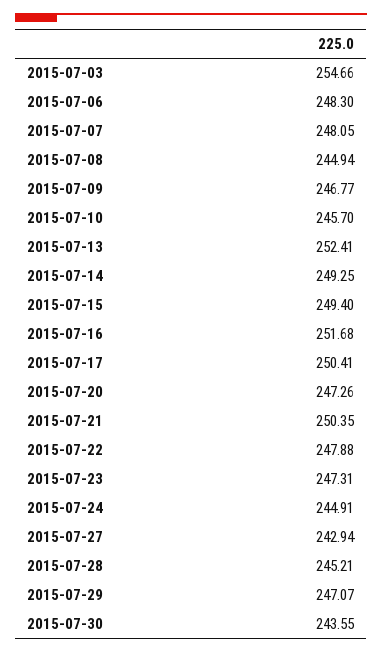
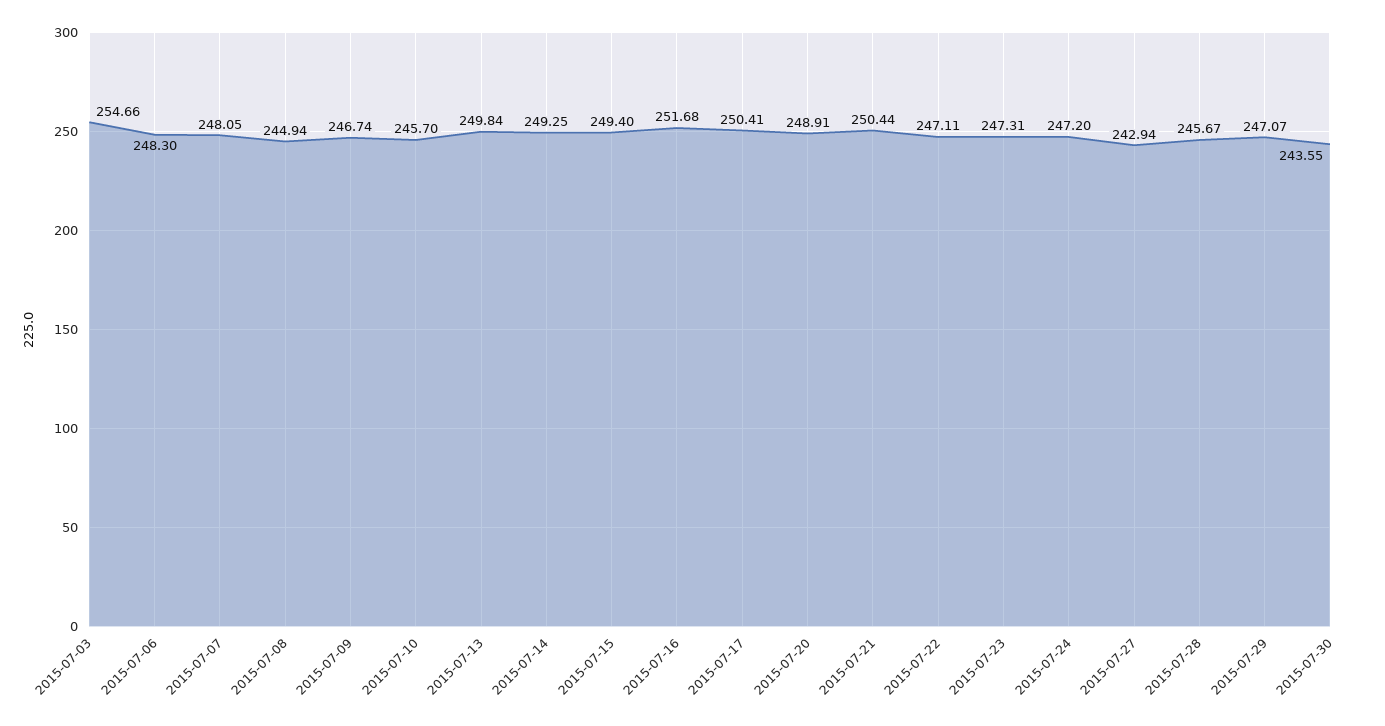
  {
    "2015-07-03": 254.66,
    "2015-07-06": 248.3,
    "2015-07-07": 248.05,
    "2015-07-08": 244.94,
-   "2015-07-09": 246.77,
+   "2015-07-09": 246.74,
    "2015-07-10": 245.7,
-   "2015-07-13": 252.41,
+   "2015-07-13": 249.84,
    "2015-07-14": 249.25,
    "2015-07-15": 249.4,
    "2015-07-16": 251.68,
    "2015-07-17": 250.41,
-   "2015-07-20": 247.26,
+   "2015-07-20": 248.91,
-   "2015-07-21": 250.35,
+   "2015-07-21": 250.44,
-   "2015-07-22": 247.88,
+   "2015-07-22": 247.11,
    "2015-07-23": 247.31,
-   "2015-07-24": 244.91,
+   "2015-07-24": 247.2,
    "2015-07-27": 242.94,
-   "2015-07-28": 245.21,
+   "2015-07-28": 245.67,
    "2015-07-29": 247.07,
    "2015-07-30": 243.55
  }

